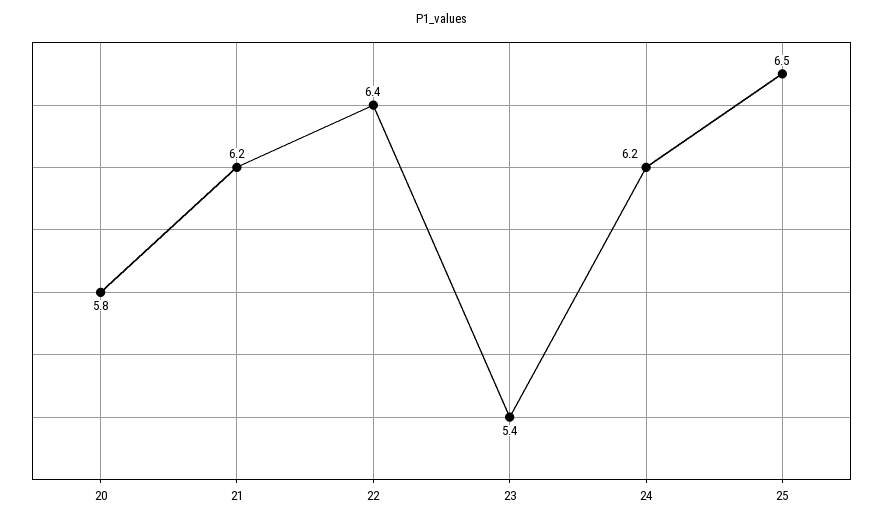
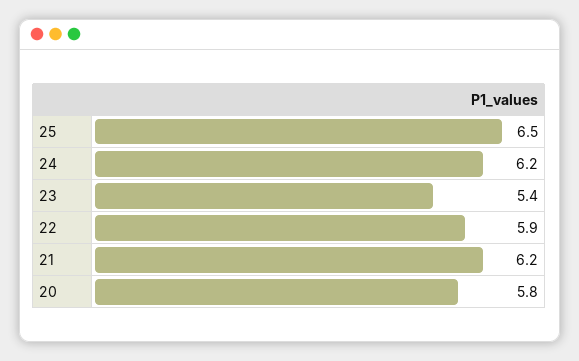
  {
    "20": 5.8,
    "21": 6.2,
-   "22": 6.4,
+   "22": 5.9,
    "23": 5.4,
    "24": 6.2,
    "25": 6.5
  }

